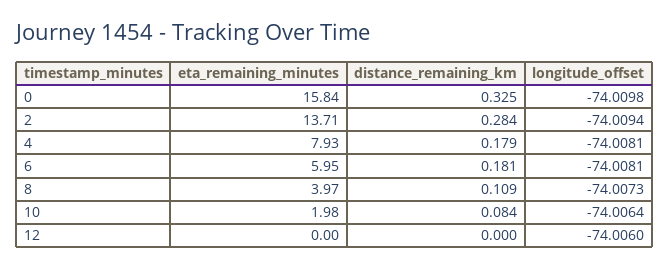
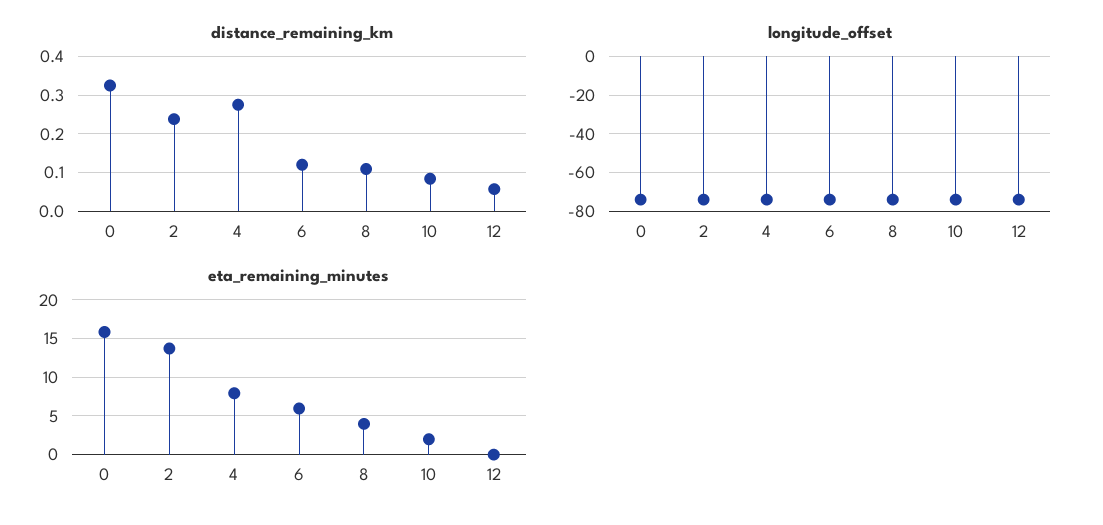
  {
    "eta_remaining_minutes": {
      "0": 15.84,
      "2": 13.71,
      "4": 7.93,
      "6": 5.95,
      "8": 3.97,
      "10": 1.98,
      "12": 0
    },
    "distance_remaining_km": {
      "0": 0.325,
-     "2": 0.284,
+     "2": 0.24,
-     "4": 0.179,
+     "4": 0.28,
-     "6": 0.181,
+     "6": 0.12,
      "8": 0.109,
      "10": 0.084,
-     "12": 0
+     "12": 0.06
    },
    "longitude_offset": {
      "0": -74.0098,
      "2": -74.0094,
      "4": -74.0081,
      "6": -74.0081,
      "8": -74.0073,
      "10": -74.0064,
      "12": -74.006
    }
  }

